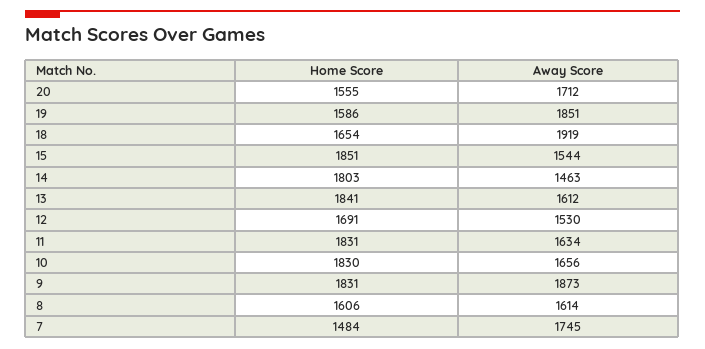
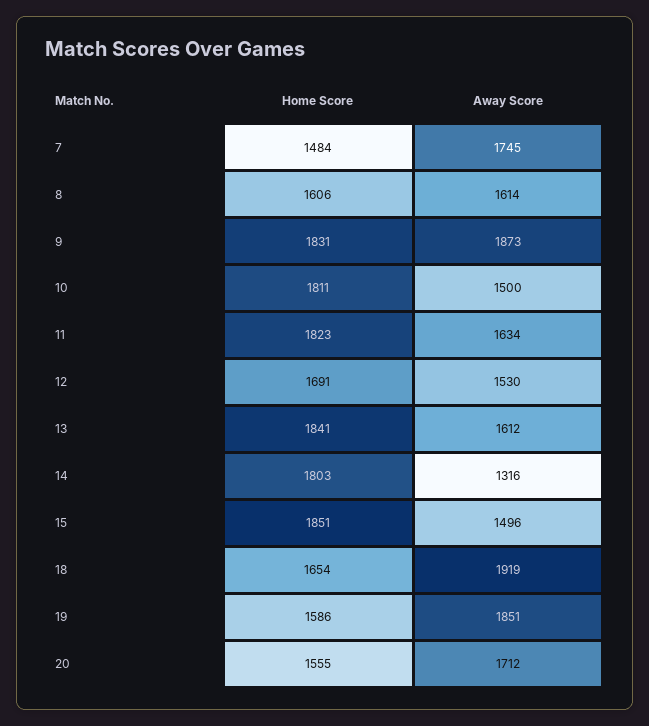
  {
    "Home Score": {
      "20": 1555,
      "19": 1586,
      "18": 1654,
      "15": 1851,
      "14": 1803,
      "13": 1841,
      "12": 1691,
-     "11": 1831,
+     "11": 1823,
-     "10": 1830,
+     "10": 1811,
      "9": 1831,
      "8": 1606,
      "7": 1484
    },
    "Away Score": {
      "20": 1712,
      "19": 1851,
      "18": 1919,
-     "15": 1544,
+     "15": 1496,
-     "14": 1463,
+     "14": 1316,
      "13": 1612,
      "12": 1530,
      "11": 1634,
-     "10": 1656,
+     "10": 1500,
      "9": 1873,
      "8": 1614,
      "7": 1745
    }
  }

